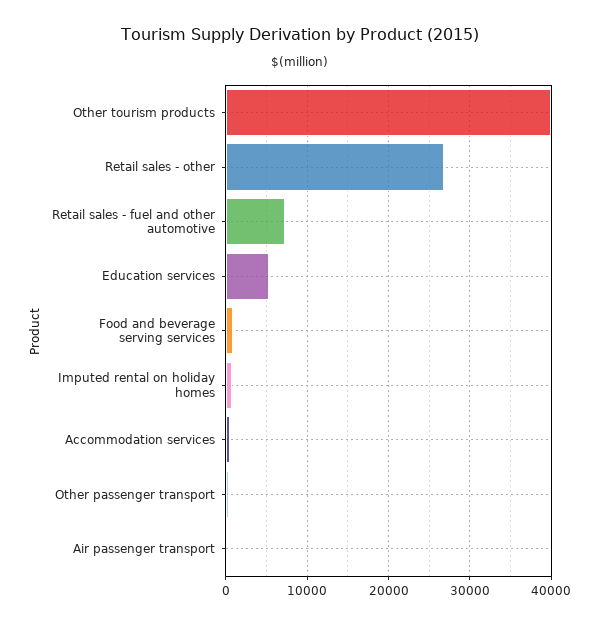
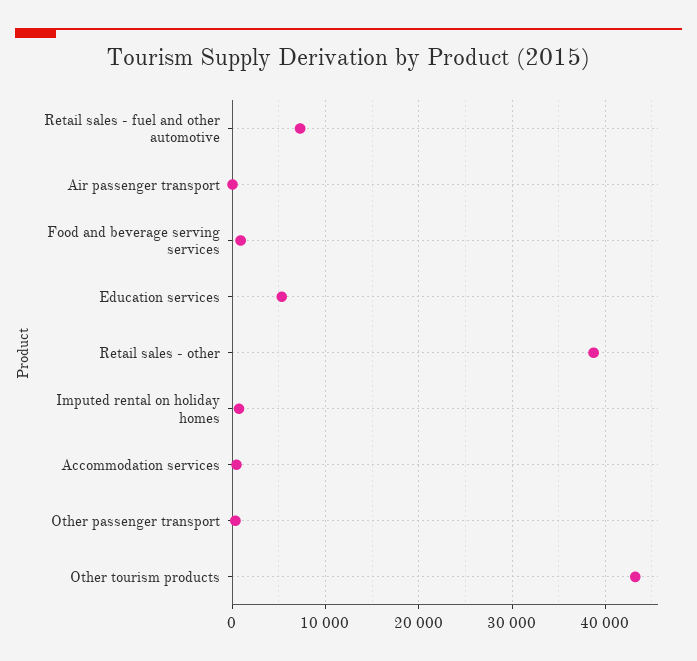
  {
-   "Other tourism products": 40000,
+   "Other tourism products": 43000,
-   "Retail sales - other": 27000,
+   "Retail sales - other": 39000,
    "Retail sales - fuel and other automotive": 7000,
    "Education services": 5000,
    "Food and beverage serving services": 1000,
    "Imputed rental on holiday homes": 1000,
    "Accommodation services": 0,
    "Other passenger transport": 0,
    "Air passenger transport": 0
  }

